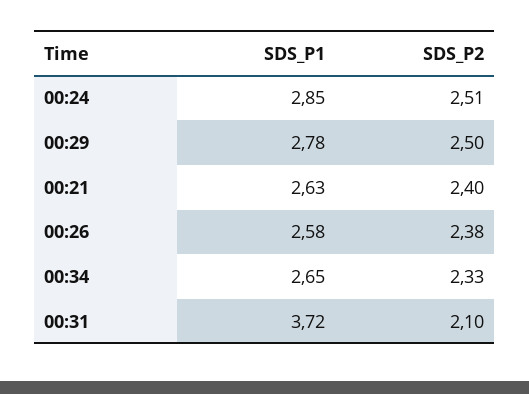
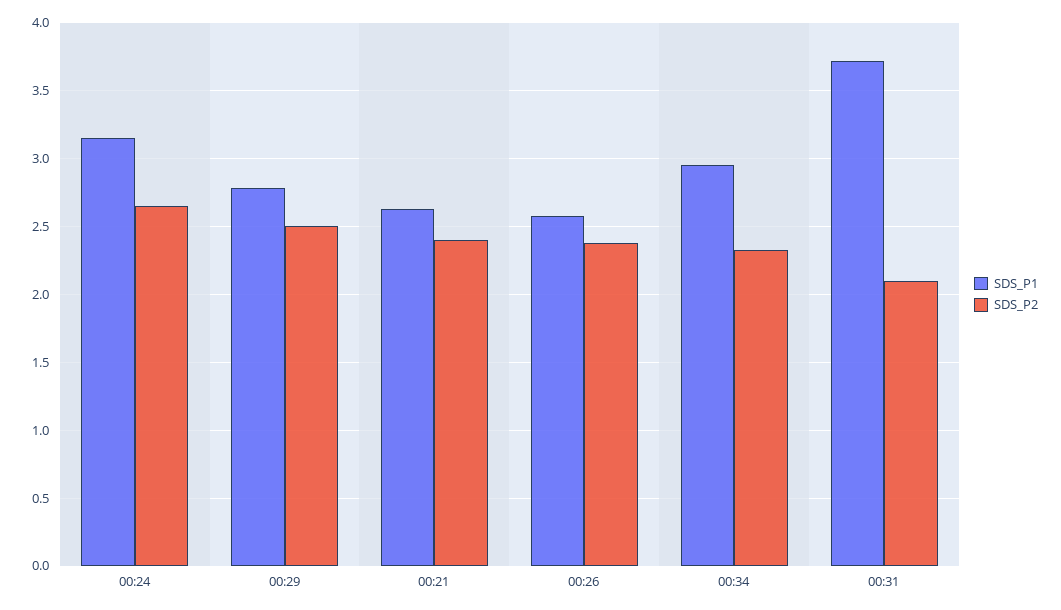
  {
    "SDS_P1": {
-     "00:24": 2.85,
+     "00:24": 3.15,
      "00:29": 2.78,
      "00:21": 2.63,
      "00:26": 2.58,
-     "00:34": 2.65,
+     "00:34": 2.95,
      "00:31": 3.72
    },
    "SDS_P2": {
-     "00:24": 2.51,
+     "00:24": 2.65,
      "00:29": 2.5,
      "00:21": 2.4,
      "00:26": 2.38,
      "00:34": 2.33,
      "00:31": 2.1
    }
  }

